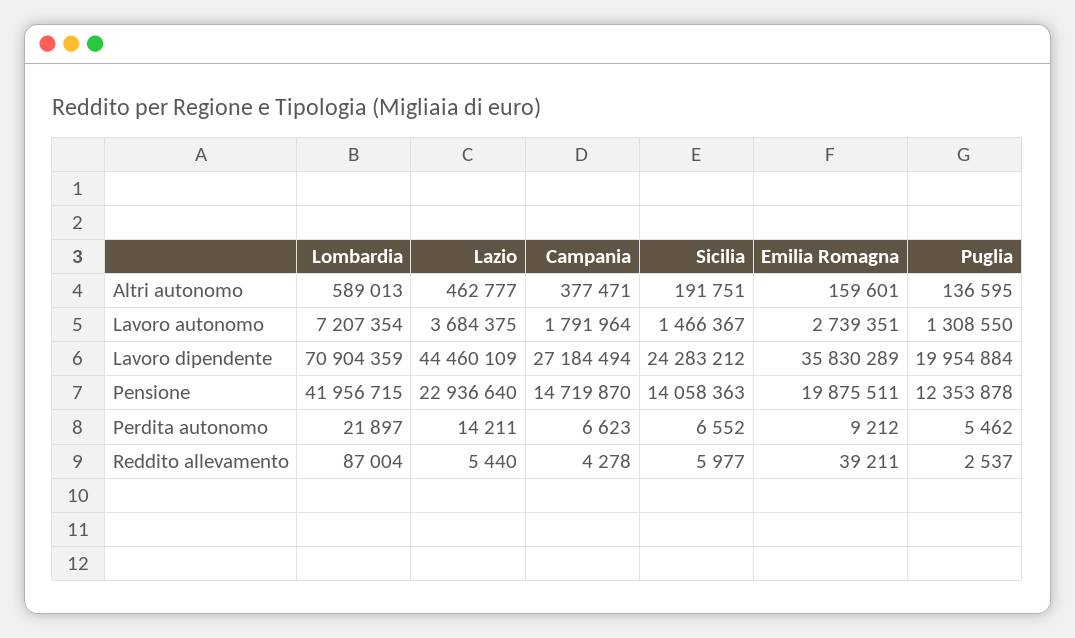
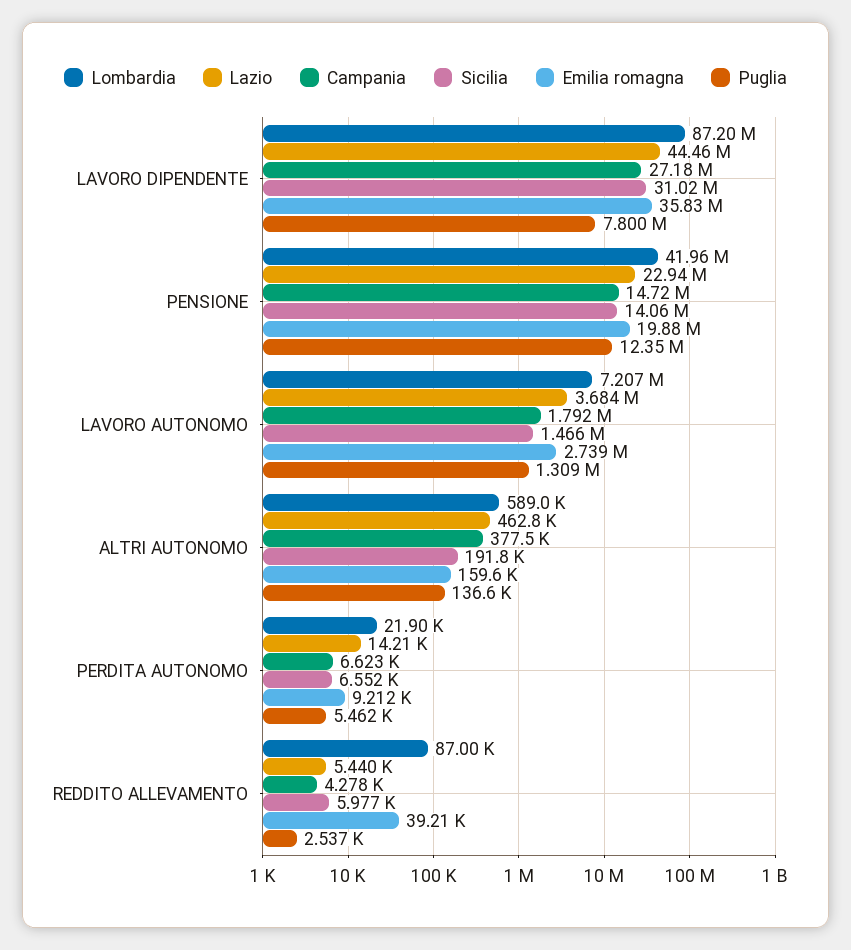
  {
    "Lombardia": {
      "Altri autonomo": 589013,
      "Lavoro autonomo": 7207354,
-     "Lavoro dipendente": 70904359,
+     "Lavoro dipendente": 87200000,
      "Pensione": 41956715,
      "Perdita autonomo": 21897,
      "Reddito allevamento": 87004
    },
    "Lazio": {
      "Altri autonomo": 462777,
      "Lavoro autonomo": 3684375,
      "Lavoro dipendente": 44460109,
      "Pensione": 22936640,
      "Perdita autonomo": 14211,
      "Reddito allevamento": 5440
    },
    "Campania": {
      "Altri autonomo": 377471,
      "Lavoro autonomo": 1791964,
      "Lavoro dipendente": 27184494,
      "Pensione": 14719870,
      "Perdita autonomo": 6623,
      "Reddito allevamento": 4278
    },
    "Sicilia": {
      "Altri autonomo": 191751,
      "Lavoro autonomo": 1466367,
-     "Lavoro dipendente": 24283212,
+     "Lavoro dipendente": 31020000,
      "Pensione": 14058363,
      "Perdita autonomo": 6552,
      "Reddito allevamento": 5977
    },
    "Emilia Romagna": {
      "Altri autonomo": 159601,
      "Lavoro autonomo": 2739351,
      "Lavoro dipendente": 35830289,
      "Pensione": 19875511,
      "Perdita autonomo": 9212,
      "Reddito allevamento": 39211
    },
    "Puglia": {
      "Altri autonomo": 136595,
      "Lavoro autonomo": 1308550,
-     "Lavoro dipendente": 19954884,
+     "Lavoro dipendente": 7800000,
      "Pensione": 12353878,
      "Perdita autonomo": 5462,
      "Reddito allevamento": 2537
    }
  }

